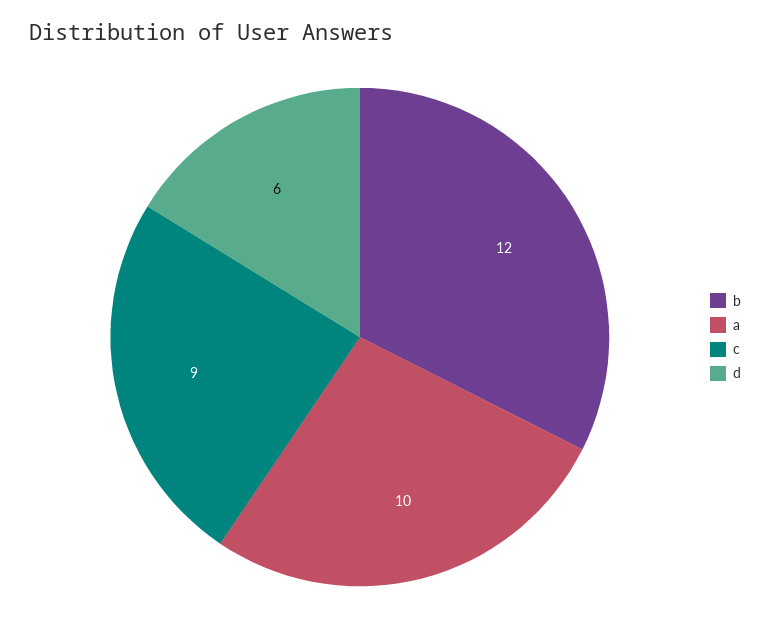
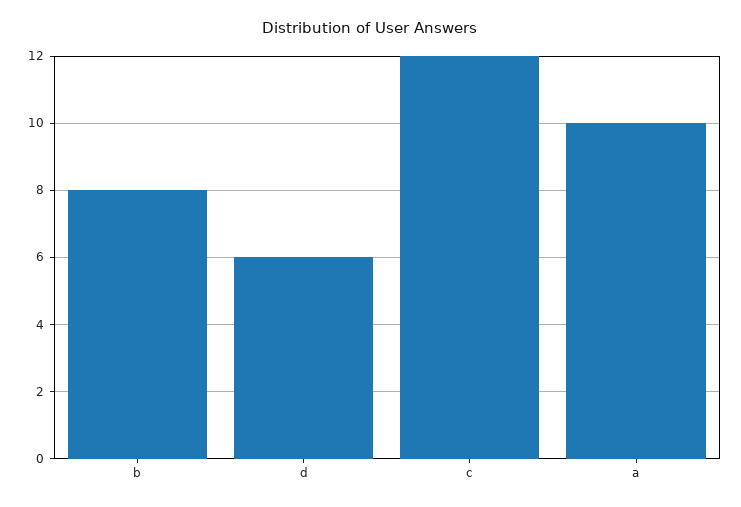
  {
-   "b": 12,
+   "b": 8,
    "a": 10,
-   "c": 9,
+   "c": 12,
    "d": 6
  }

